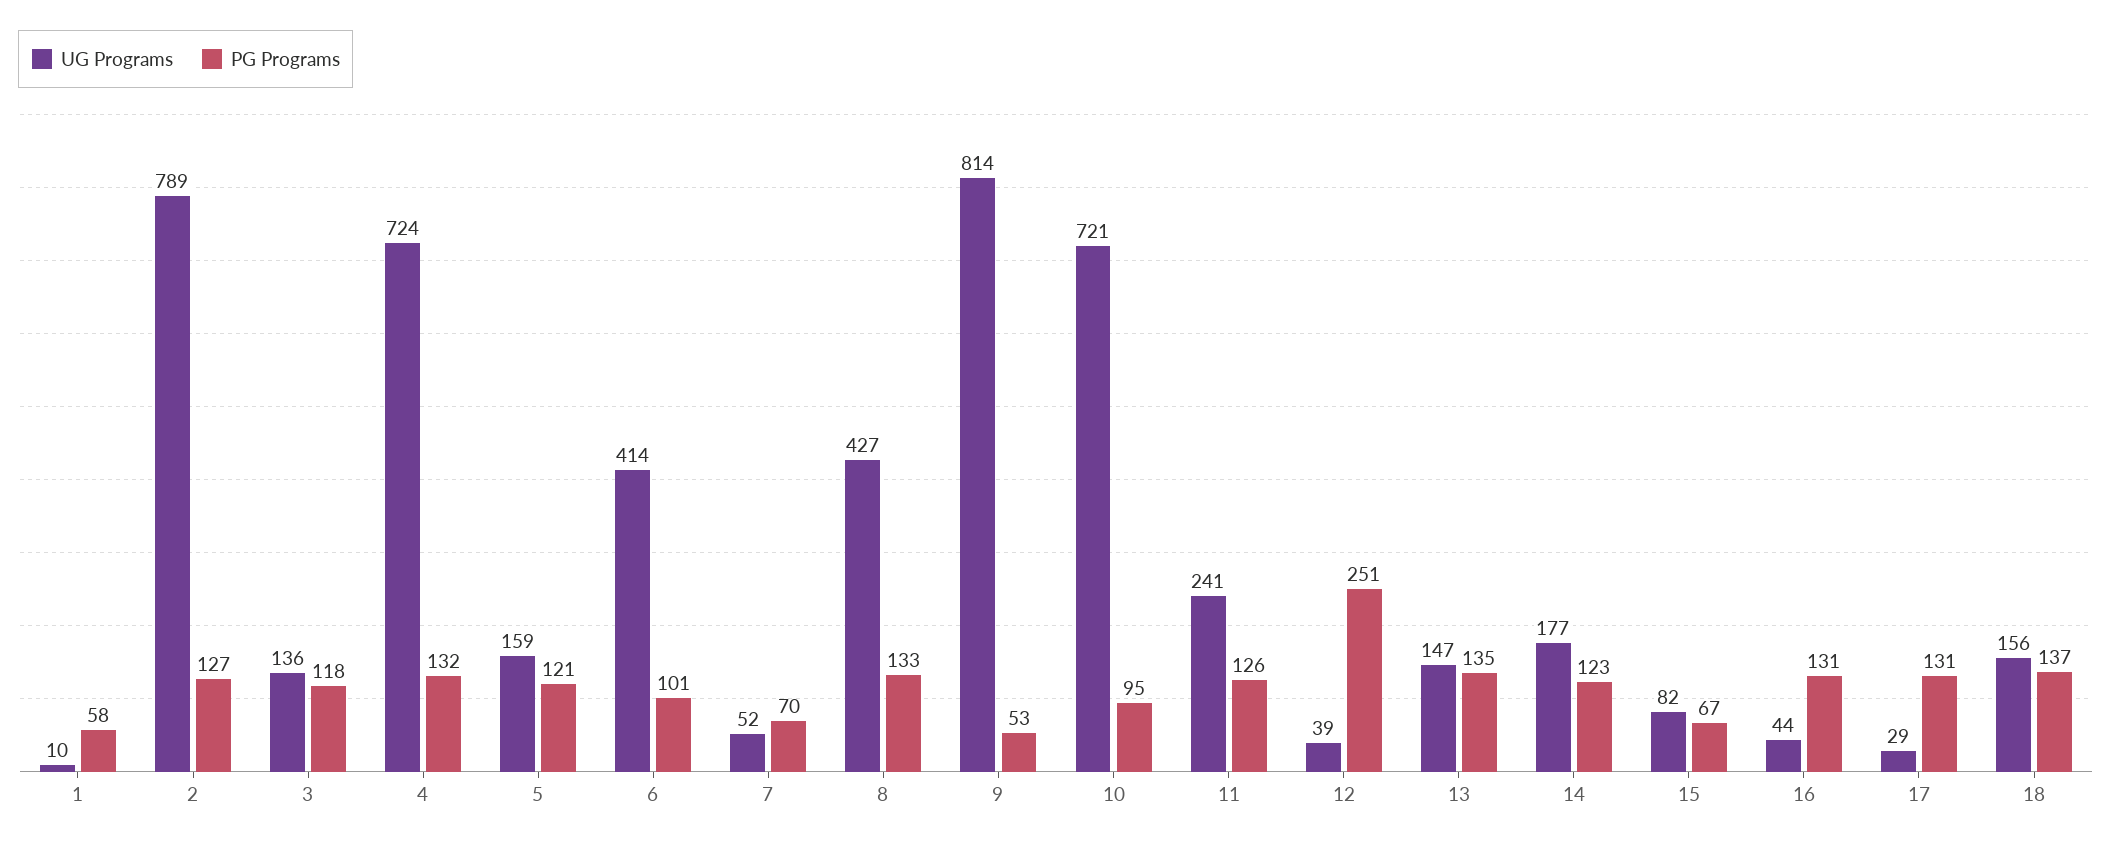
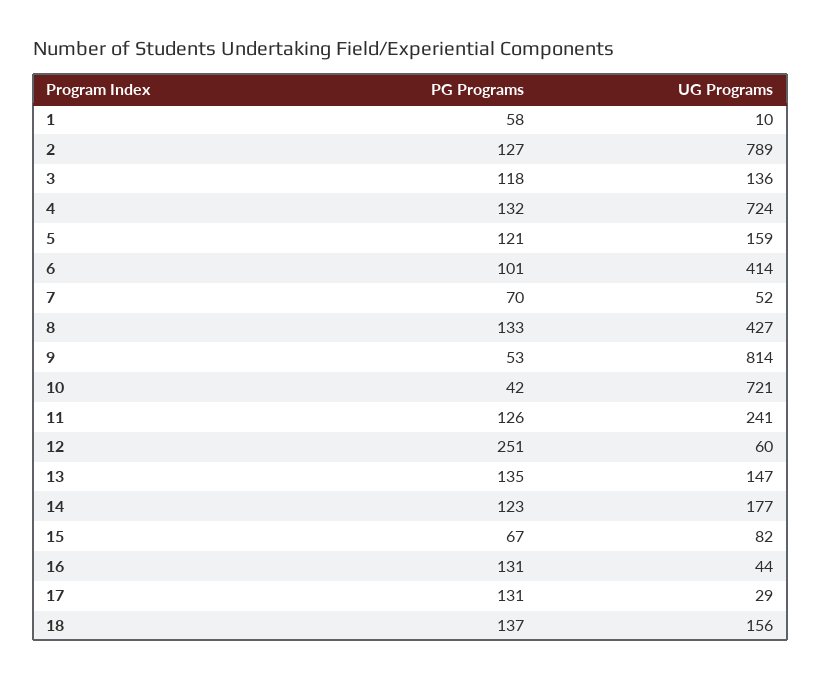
  {
    "UG Programs": {
      "1": 10,
      "2": 789,
      "3": 136,
      "4": 724,
      "5": 159,
      "6": 414,
      "7": 52,
      "8": 427,
      "9": 814,
      "10": 721,
      "11": 241,
-     "12": 39,
+     "12": 60,
      "13": 147,
      "14": 177,
      "15": 82,
      "16": 44,
      "17": 29,
      "18": 156
    },
    "PG Programs": {
      "1": 58,
      "2": 127,
      "3": 118,
      "4": 132,
      "5": 121,
      "6": 101,
      "7": 70,
      "8": 133,
      "9": 53,
-     "10": 95,
+     "10": 42,
      "11": 126,
      "12": 251,
      "13": 135,
      "14": 123,
      "15": 67,
      "16": 131,
      "17": 131,
      "18": 137
    }
  }

